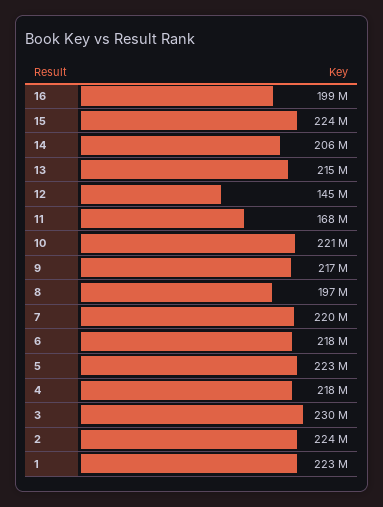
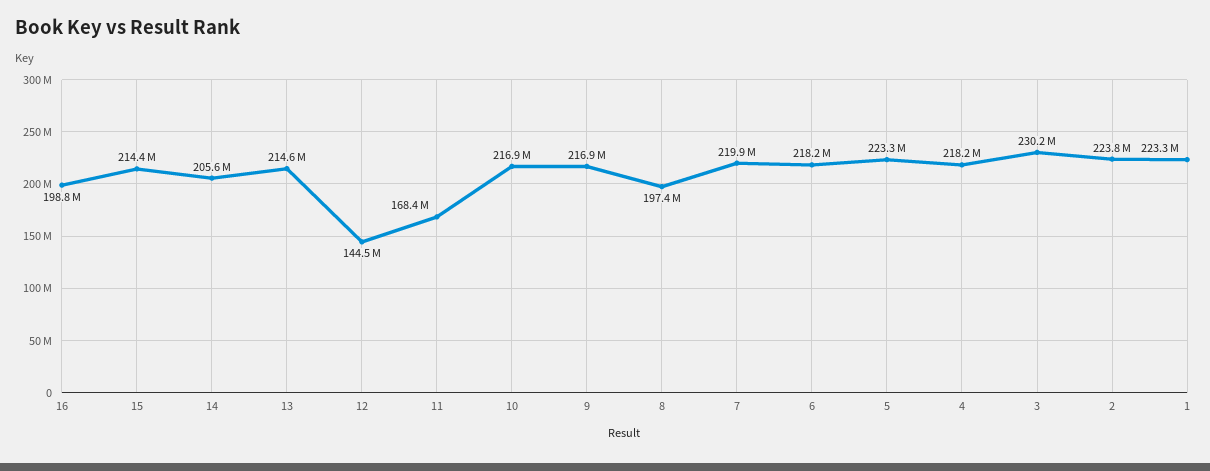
  {
    "16": 198800000,
-   "15": 224000000,
+   "15": 214400000,
    "14": 205600000,
    "13": 214600000,
    "12": 144500000,
    "11": 168400000,
-   "10": 221000000,
+   "10": 216900000,
    "9": 216900000,
    "8": 197400000,
    "7": 219900000,
    "6": 218200000,
    "5": 223300000,
    "4": 218200000,
    "3": 230200000,
    "2": 223800000,
    "1": 223300000
  }

